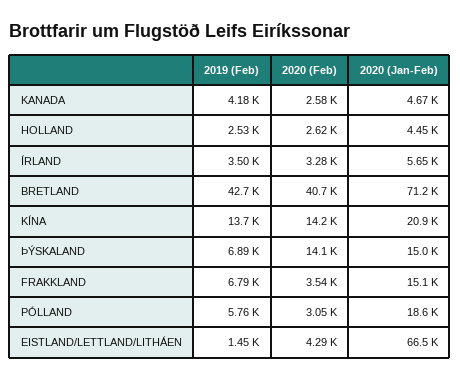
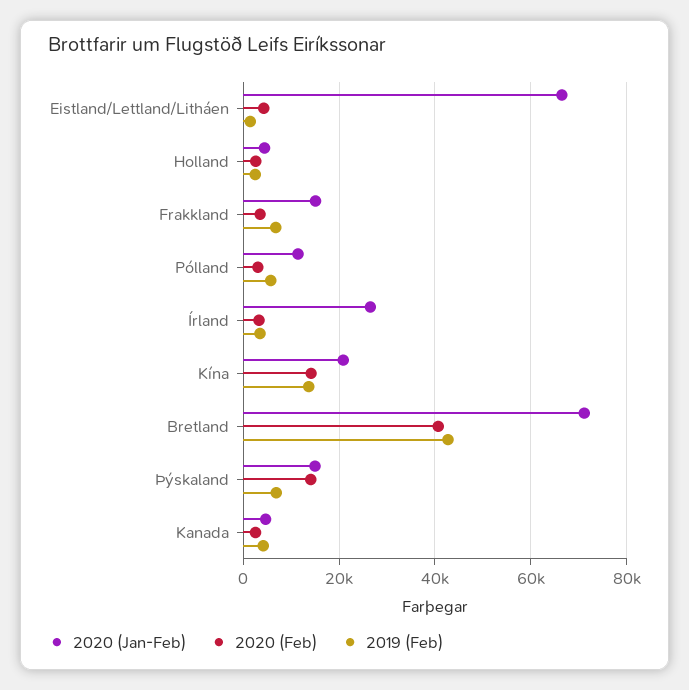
  {
    "2019 (Feb)": {
      "KANADA": 4180,
      "HOLLAND": 2530,
      "ÍRLAND": 3500,
      "BRETLAND": 42700,
      "KÍNA": 13700,
      "ÞÝSKALAND": 6890,
      "FRAKKLAND": 6790,
      "PÓLLAND": 5760,
      "EISTLAND/LETTLAND/LITHÁEN": 1450
    },
    "2020 (Feb)": {
      "KANADA": 2580,
      "HOLLAND": 2620,
      "ÍRLAND": 3280,
      "BRETLAND": 40700,
      "KÍNA": 14200,
      "ÞÝSKALAND": 14100,
      "FRAKKLAND": 3540,
      "PÓLLAND": 3050,
      "EISTLAND/LETTLAND/LITHÁEN": 4290
    },
    "2020 (Jan-Feb)": {
      "KANADA": 4670,
      "HOLLAND": 4450,
-     "ÍRLAND": 5650,
+     "ÍRLAND": 26000,
      "BRETLAND": 71200,
      "KÍNA": 20900,
      "ÞÝSKALAND": 15000,
      "FRAKKLAND": 15100,
-     "PÓLLAND": 18600,
+     "PÓLLAND": 12000,
      "EISTLAND/LETTLAND/LITHÁEN": 66500
    }
  }

